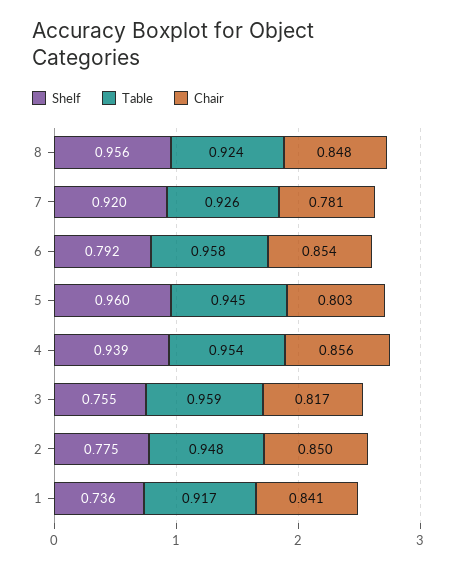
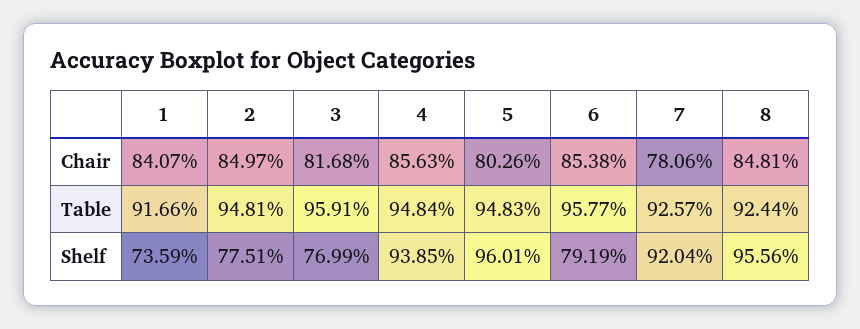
  {
    "Shelf": {
      "8": 0.9556,
      "7": 0.9204,
      "6": 0.7919,
      "5": 0.9601,
      "4": 0.9385,
-     "3": 0.755,
+     "3": 0.7699,
      "2": 0.7751,
      "1": 0.7359
    },
    "Table": {
      "8": 0.9244,
      "7": 0.9257,
      "6": 0.9577,
-     "5": 0.945,
+     "5": 0.9483,
-     "4": 0.954,
+     "4": 0.9484,
      "3": 0.9591,
      "2": 0.9481,
      "1": 0.9166
    },
    "Chair": {
      "8": 0.8481,
      "7": 0.7806,
      "6": 0.8538,
      "5": 0.8026,
      "4": 0.8563,
      "3": 0.8168,
      "2": 0.8497,
      "1": 0.8407
    }
  }

